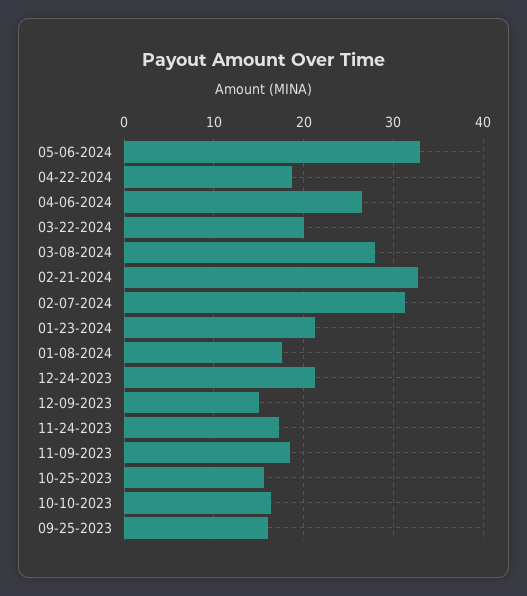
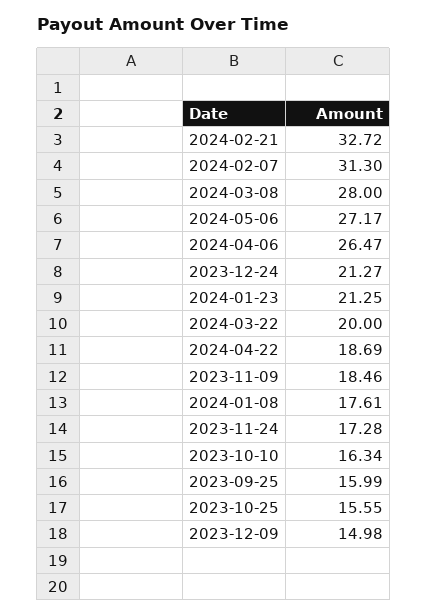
  {
-   "05-06-2024": 33,
+   "05-06-2024": 27.17,
    "04-22-2024": 18.69,
    "04-06-2024": 26.47,
    "03-22-2024": 20,
    "03-08-2024": 28,
    "02-21-2024": 32.72,
    "02-07-2024": 31.3,
    "01-23-2024": 21.25,
    "01-08-2024": 17.61,
    "12-24-2023": 21.27,
    "12-09-2023": 14.98,
    "11-24-2023": 17.28,
    "11-09-2023": 18.46,
    "10-25-2023": 15.55,
    "10-10-2023": 16.34,
    "09-25-2023": 15.99
  }

